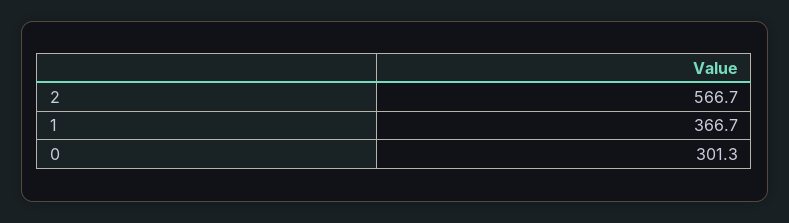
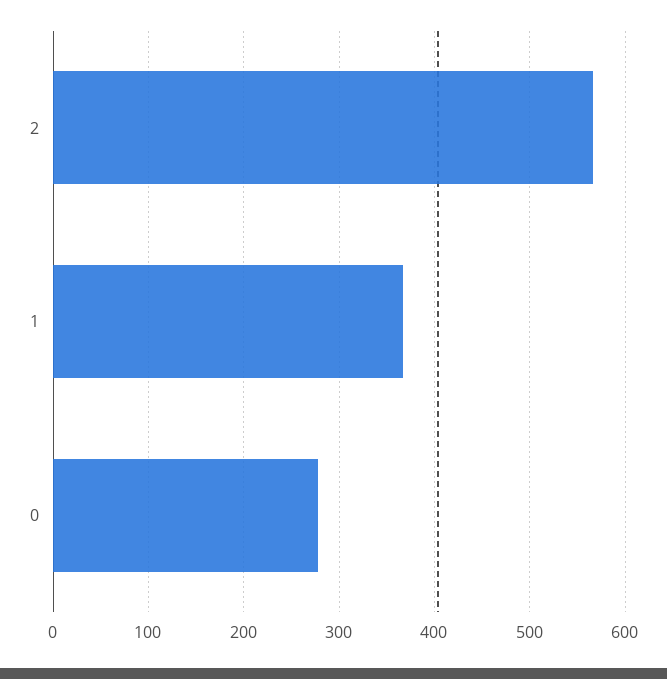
  {
    "2": 566.7,
    "1": 366.7,
-   "0": 301.3
+   "0": 280
  }

